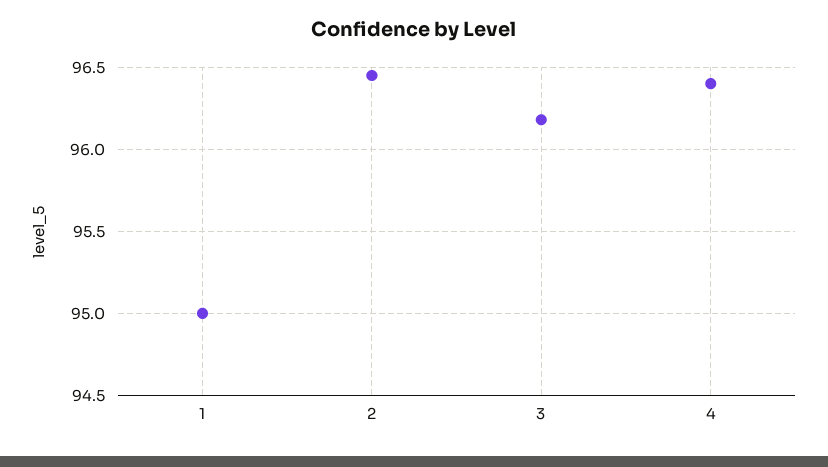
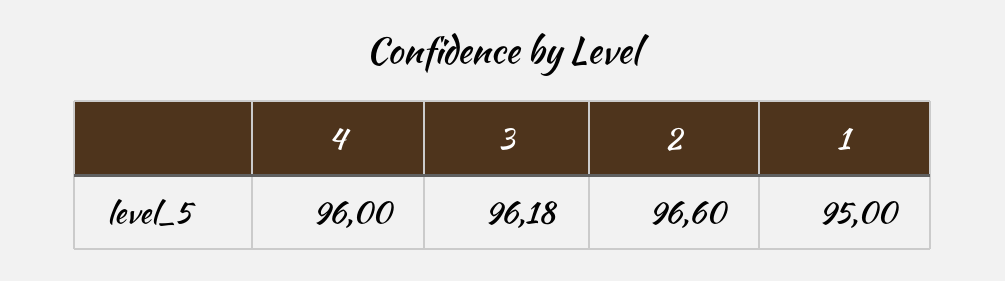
  {
    "1": 95,
-   "2": 96.45,
+   "2": 96.6,
    "3": 96.18,
-   "4": 96.4
+   "4": 96
  }

